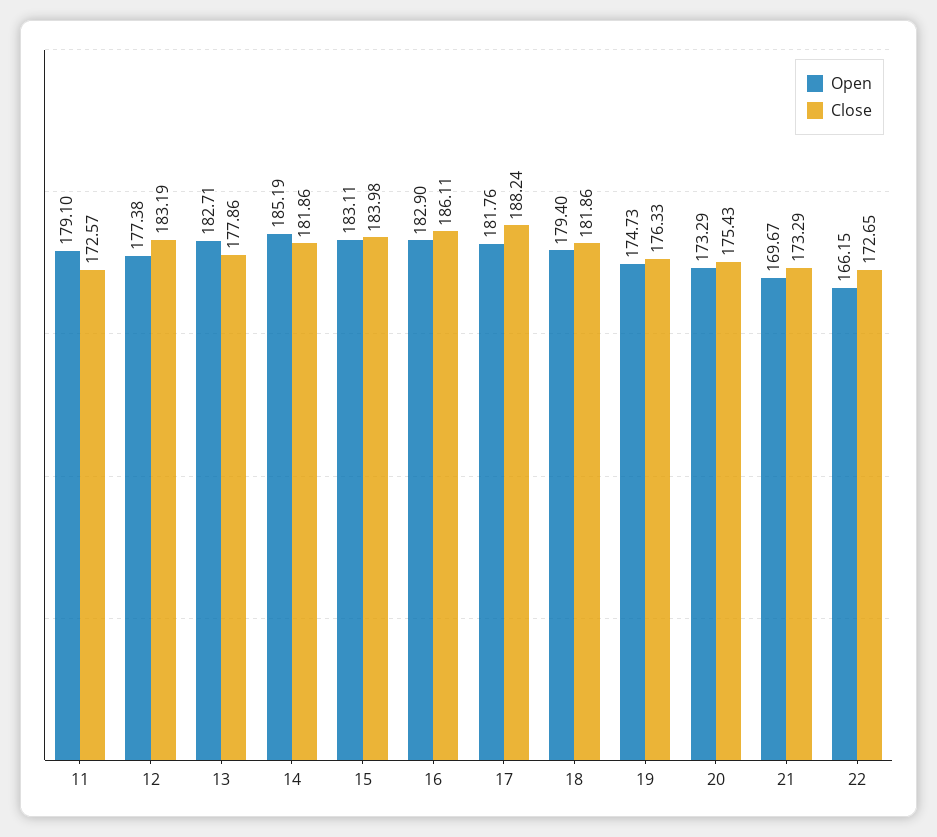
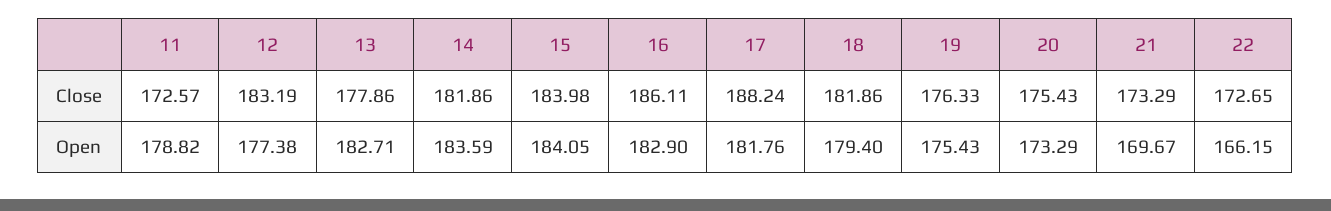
  {
    "Open": {
-     "11": 179.1,
+     "11": 178.82,
      "12": 177.38,
      "13": 182.71,
-     "14": 185.19,
+     "14": 183.59,
-     "15": 183.11,
+     "15": 184.05,
      "16": 182.9,
      "17": 181.76,
      "18": 179.4,
-     "19": 174.73,
+     "19": 175.43,
      "20": 173.29,
      "21": 169.67,
      "22": 166.15
    },
    "Close": {
      "11": 172.57,
      "12": 183.19,
      "13": 177.86,
      "14": 181.86,
      "15": 183.98,
      "16": 186.11,
      "17": 188.24,
      "18": 181.86,
      "19": 176.33,
      "20": 175.43,
      "21": 173.29,
      "22": 172.65
    }
  }

